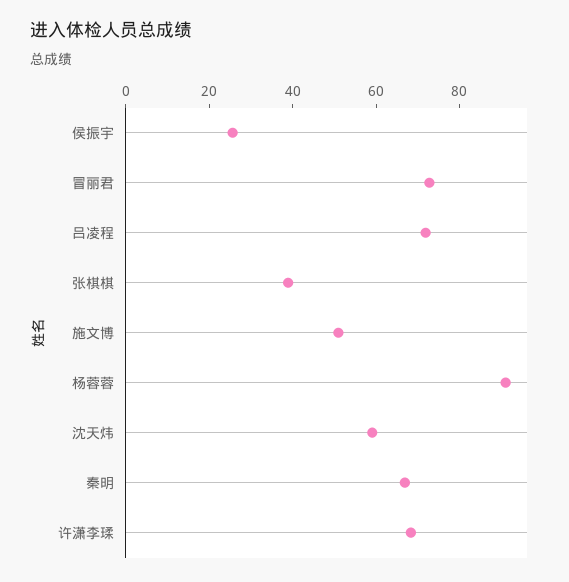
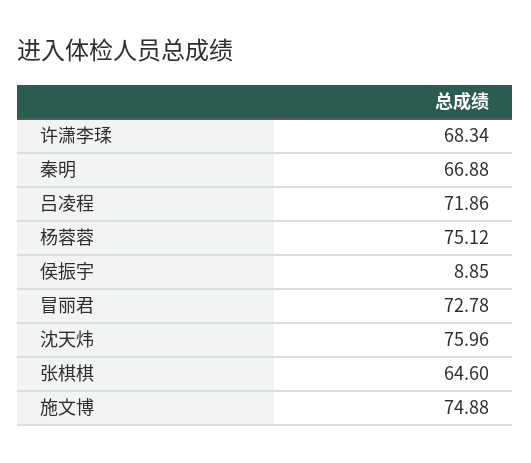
  {
-   "侯振宇": 25,
+   "侯振宇": 8.85,
    "冒丽君": 72.78,
    "吕凌程": 71.86,
-   "张棋棋": 40,
+   "张棋棋": 64.6,
-   "施文博": 50,
+   "施文博": 74.88,
-   "杨蓉蓉": 90,
+   "杨蓉蓉": 75.12,
-   "沈天炜": 60,
+   "沈天炜": 75.96,
    "秦明": 66.88,
    "许潇李瑈": 68.34
  }

